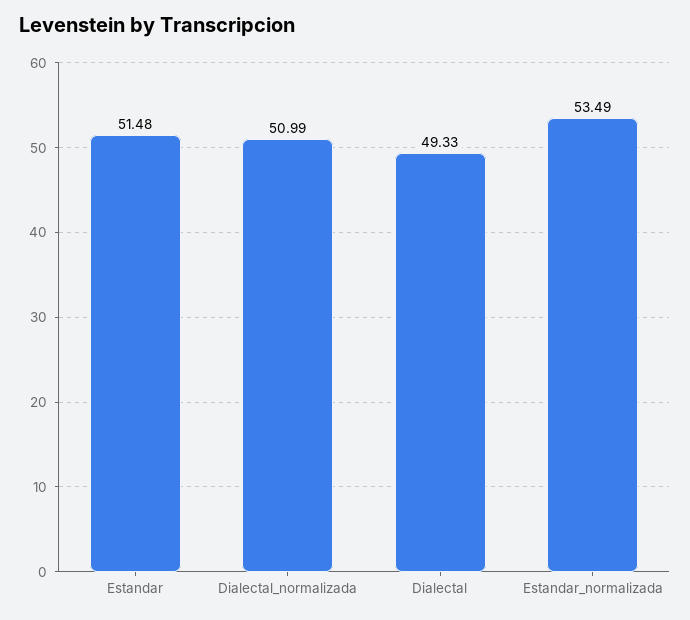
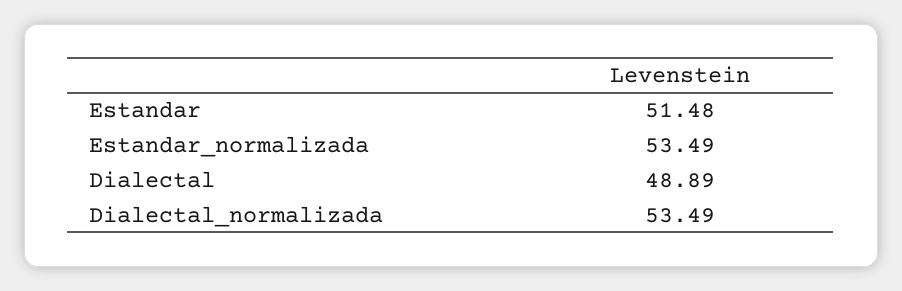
  {
    "Estandar": 51.48,
-   "Dialectal_normalizada": 50.99,
+   "Dialectal_normalizada": 53.49,
-   "Dialectal": 49.33,
+   "Dialectal": 48.89,
    "Estandar_normalizada": 53.49
  }

